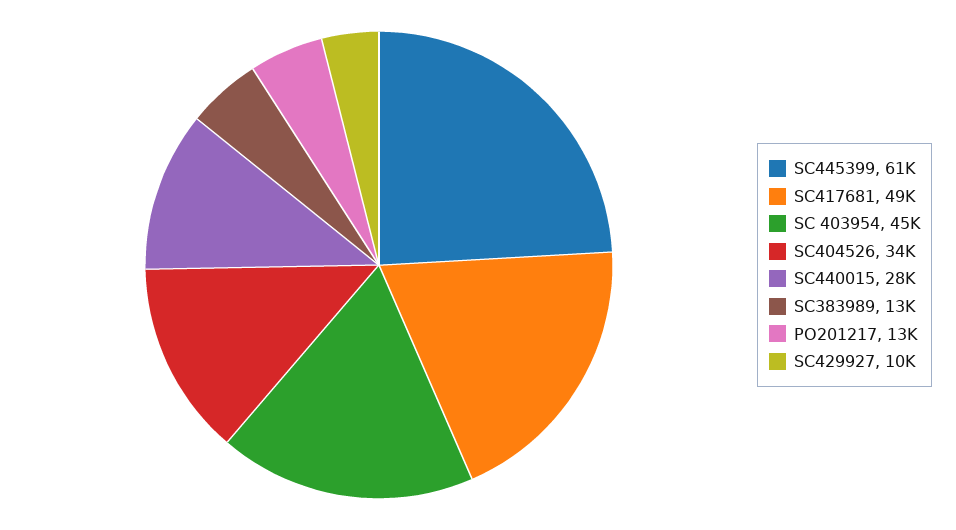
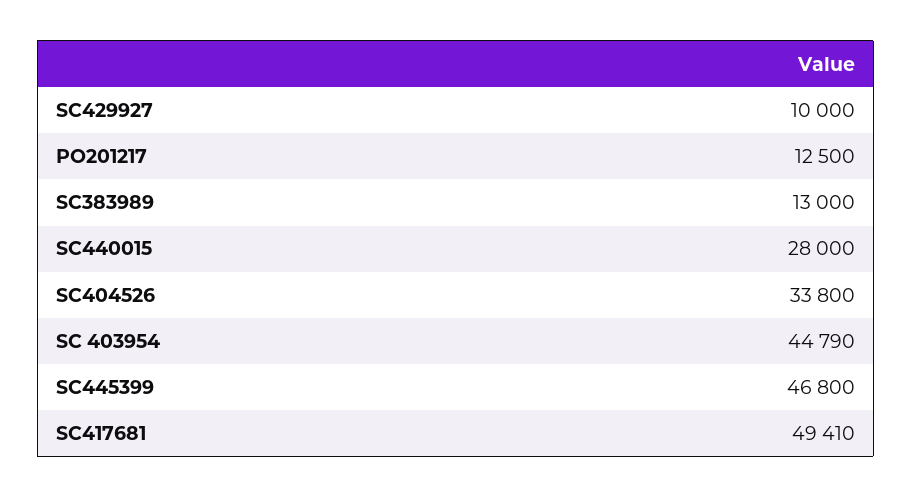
  {
-   "SC445399": 61000,
+   "SC445399": 46800,
    "SC417681": 49410,
    "SC 403954": 44790,
    "SC404526": 33800,
    "SC440015": 28000,
    "SC383989": 13000,
    "PO201217": 12500,
    "SC429927": 10000
  }

